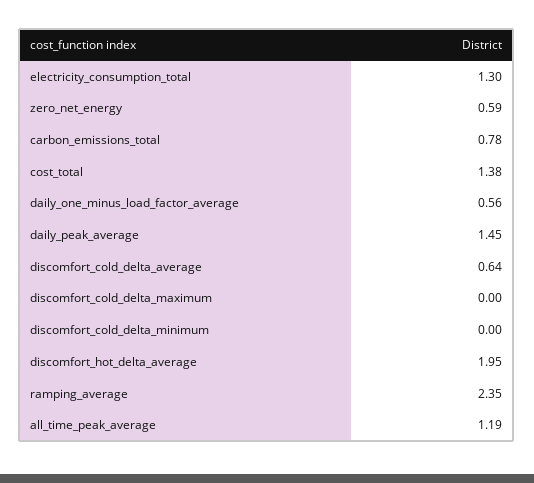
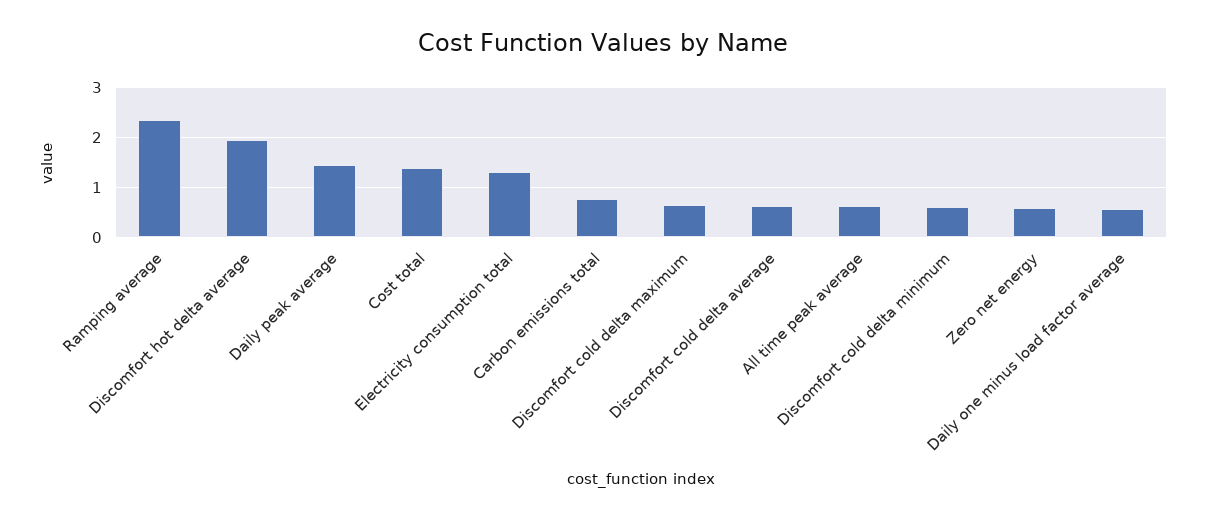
  {
    "electricity_consumption_total": 1.3,
    "zero_net_energy": 0.59,
    "carbon_emissions_total": 0.78,
    "cost_total": 1.38,
    "daily_one_minus_load_factor_average": 0.56,
    "daily_peak_average": 1.45,
    "discomfort_cold_delta_average": 0.64,
-   "discomfort_cold_delta_maximum": 0,
+   "discomfort_cold_delta_maximum": 0.6,
-   "discomfort_cold_delta_minimum": 0,
+   "discomfort_cold_delta_minimum": 0.6,
    "discomfort_hot_delta_average": 1.95,
    "ramping_average": 2.35,
-   "all_time_peak_average": 1.19
+   "all_time_peak_average": 0.6
  }

